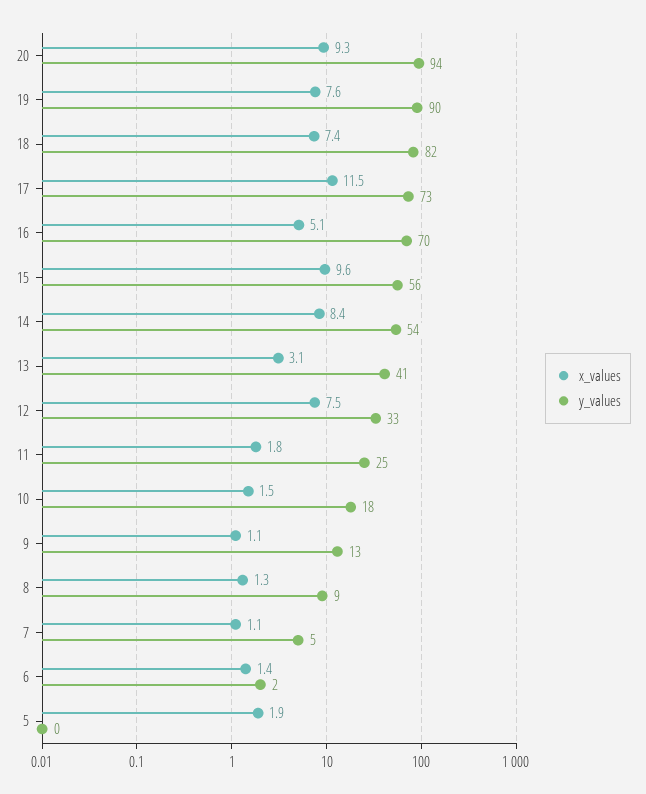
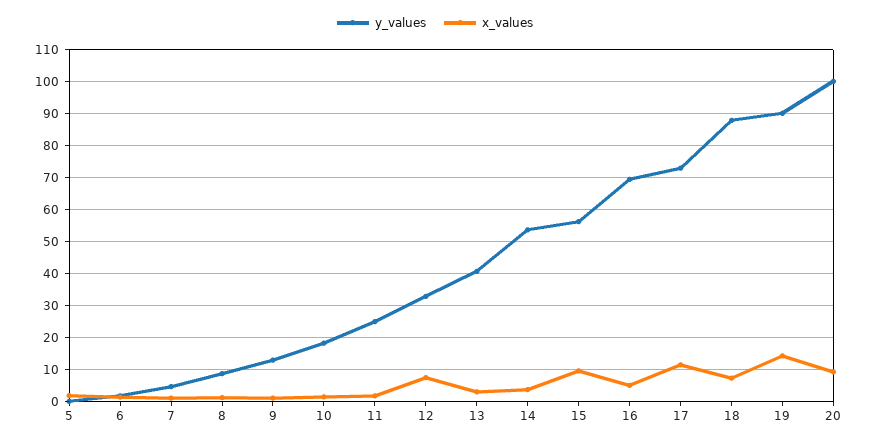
  {
    "x_values": {
      "20": 9.3,
-     "19": 7.6,
+     "19": 14,
      "18": 7.4,
      "17": 11.5,
      "16": 5.1,
      "15": 9.6,
-     "14": 8.4,
+     "14": 4,
      "13": 3.1,
      "12": 7.5,
      "11": 1.8,
      "10": 1.5,
      "9": 1.1,
      "8": 1.3,
      "7": 1.1,
      "6": 1.4,
      "5": 1.9
    },
    "y_values": {
-     "20": 94,
+     "20": 100,
      "19": 90,
-     "18": 82,
+     "18": 88,
      "17": 73,
      "16": 70,
      "15": 56,
      "14": 54,
      "13": 41,
      "12": 33,
      "11": 25,
      "10": 18,
      "9": 13,
      "8": 9,
      "7": 5,
      "6": 2,
      "5": 0
    }
  }

